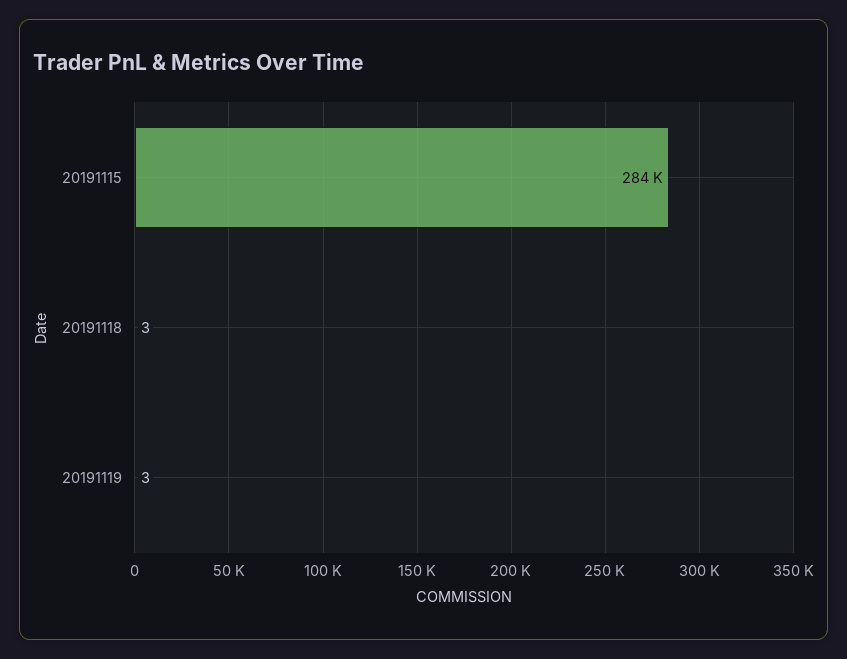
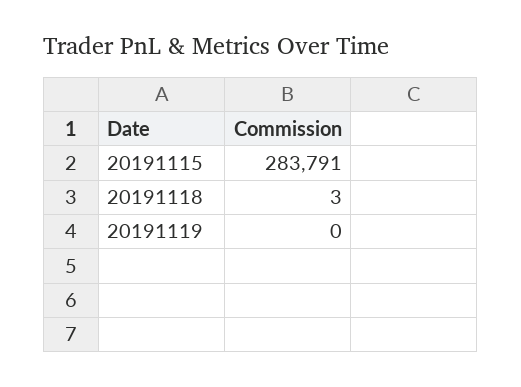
  {
    "20191115": 283791,
    "20191118": 3,
-   "20191119": 3
+   "20191119": 0
  }

